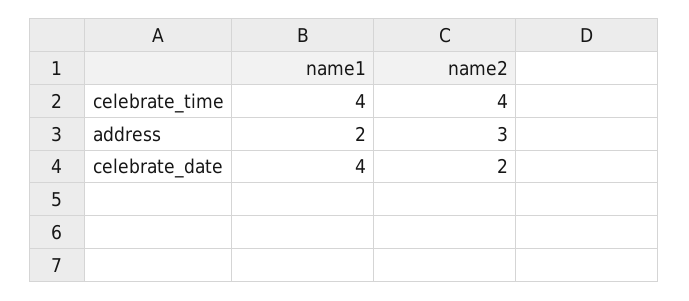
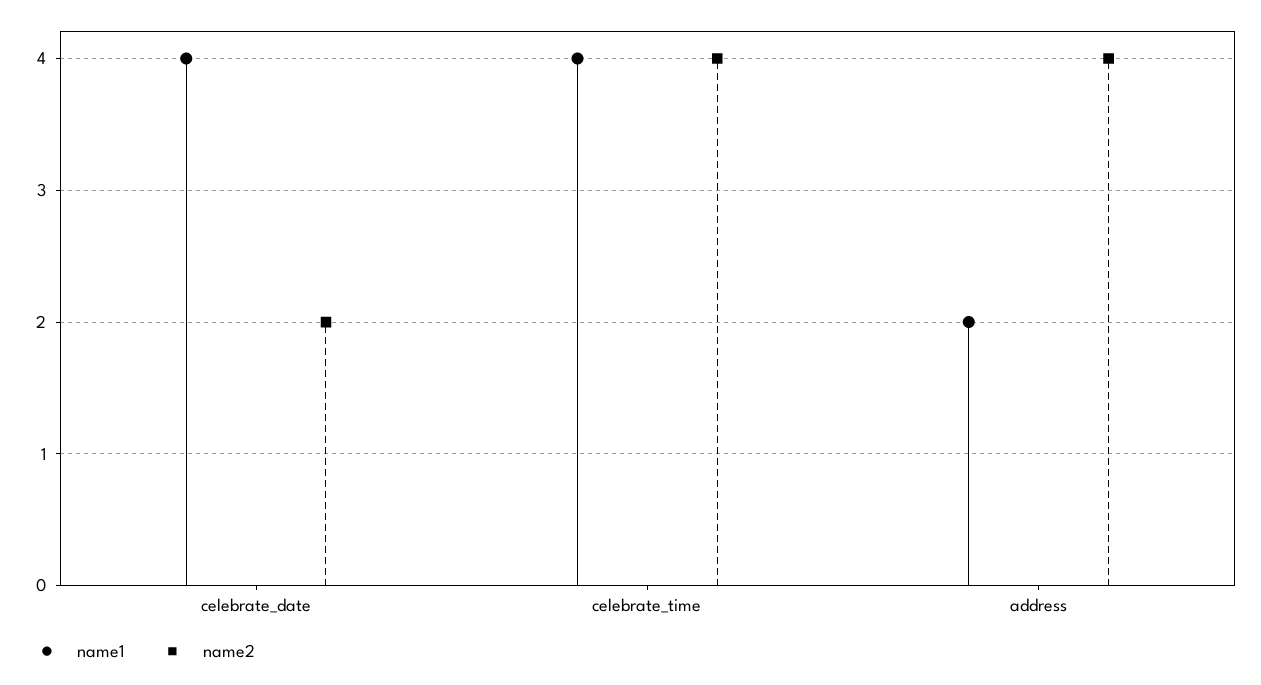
  {
    "name1": {
      "celebrate_time": 4,
      "address": 2,
      "celebrate_date": 4
    },
    "name2": {
      "celebrate_time": 4,
-     "address": 3,
+     "address": 4,
      "celebrate_date": 2
    }
  }

